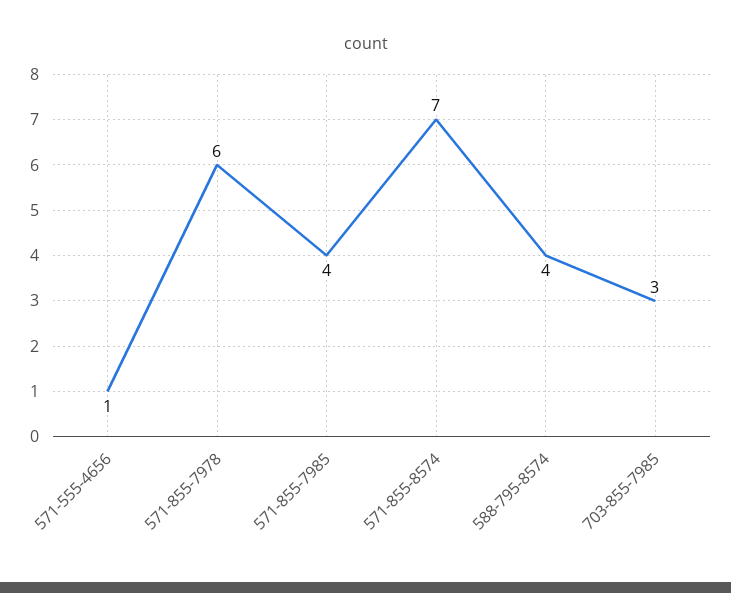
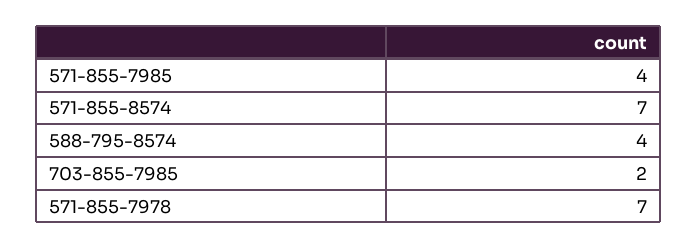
  {
-   "571-555-4656": 1,
-   "571-855-7978": 6,
+   "571-855-7978": 7,
    "571-855-7985": 4,
    "571-855-8574": 7,
    "588-795-8574": 4,
-   "703-855-7985": 3
+   "703-855-7985": 2
  }

